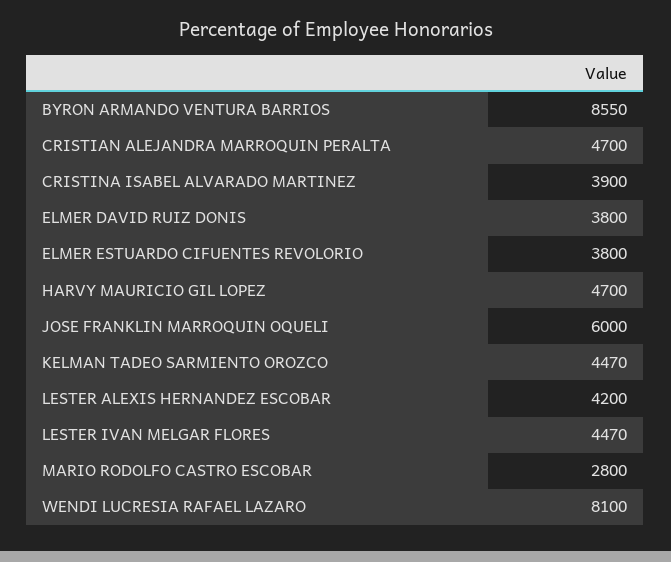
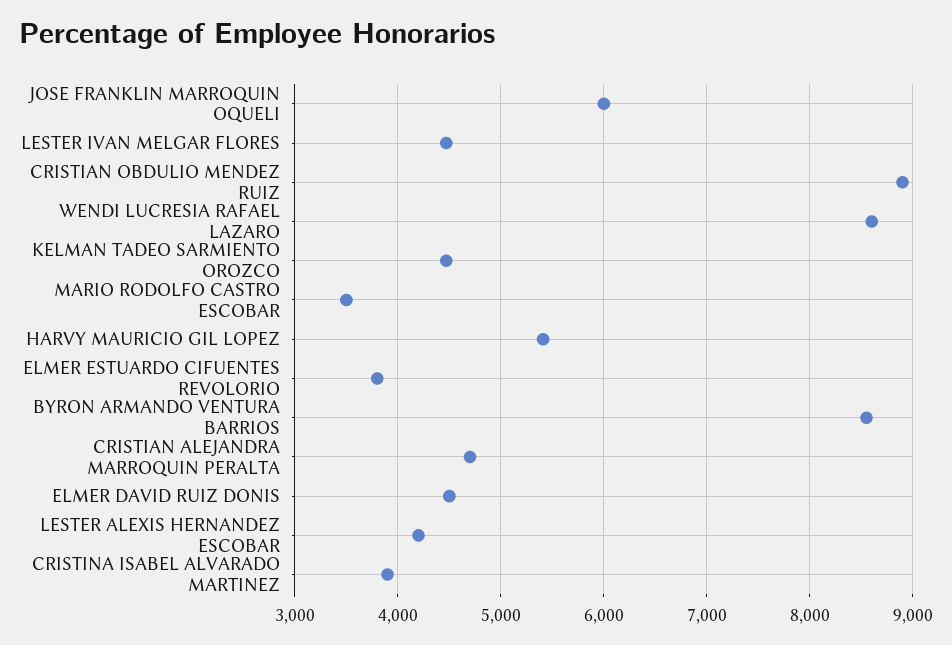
  {
    "BYRON ARMANDO VENTURA BARRIOS": 8550,
    "CRISTIAN ALEJANDRA MARROQUIN PERALTA": 4700,
    "CRISTINA ISABEL ALVARADO MARTINEZ": 3900,
-   "ELMER DAVID RUIZ DONIS": 3800,
+   "ELMER DAVID RUIZ DONIS": 4500,
    "ELMER ESTUARDO CIFUENTES REVOLORIO": 3800,
-   "HARVY MAURICIO GIL LOPEZ": 4700,
+   "HARVY MAURICIO GIL LOPEZ": 5400,
    "JOSE FRANKLIN MARROQUIN OQUELI": 6000,
    "KELMAN TADEO SARMIENTO OROZCO": 4470,
    "LESTER ALEXIS HERNANDEZ ESCOBAR": 4200,
    "LESTER IVAN MELGAR FLORES": 4470,
-   "MARIO RODOLFO CASTRO ESCOBAR": 2800,
+   "MARIO RODOLFO CASTRO ESCOBAR": 3500,
-   "WENDI LUCRESIA RAFAEL LAZARO": 8100
+   "WENDI LUCRESIA RAFAEL LAZARO": 8600,
+   "CRISTIAN OBDULIO MENDEZ RUIZ": 8900
  }

